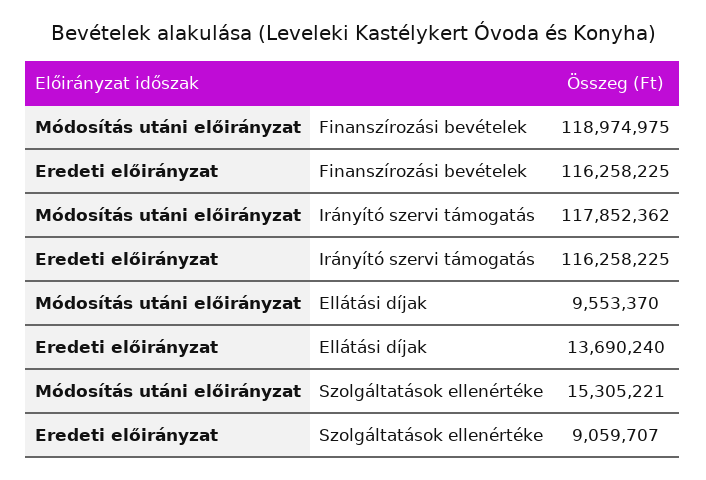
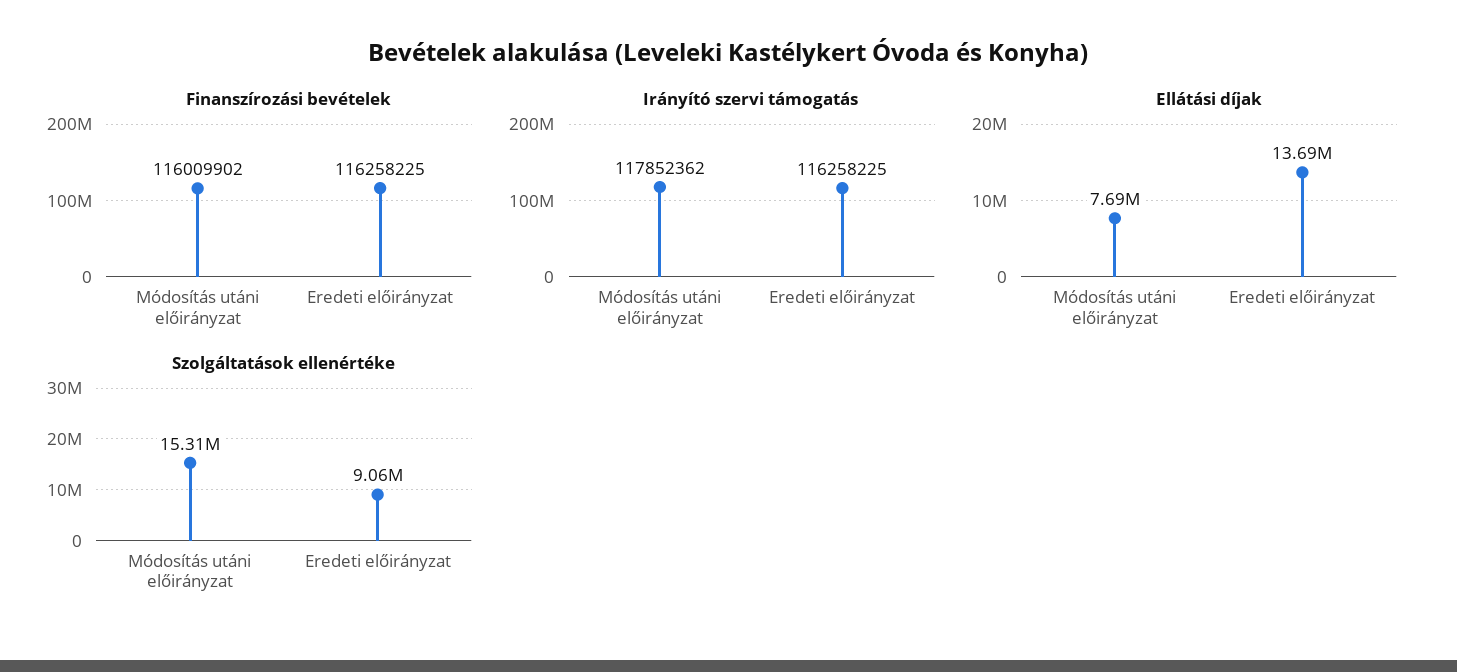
  {
    "Finanszírozási bevételek": {
-     "Módosítás utáni előirányzat": 118974975,
+     "Módosítás utáni előirányzat": 116009902,
      "Eredeti előirányzat": 116258225
    },
    "Irányító szervi támogatás": {
      "Módosítás utáni előirányzat": 117852362,
      "Eredeti előirányzat": 116258225
    },
    "Ellátási díjak": {
-     "Módosítás utáni előirányzat": 9553370,
+     "Módosítás utáni előirányzat": 7690000,
      "Eredeti előirányzat": 13690240
    },
    "Szolgáltatások ellenértéke": {
      "Módosítás utáni előirányzat": 15305221,
      "Eredeti előirányzat": 9059707
    }
  }

